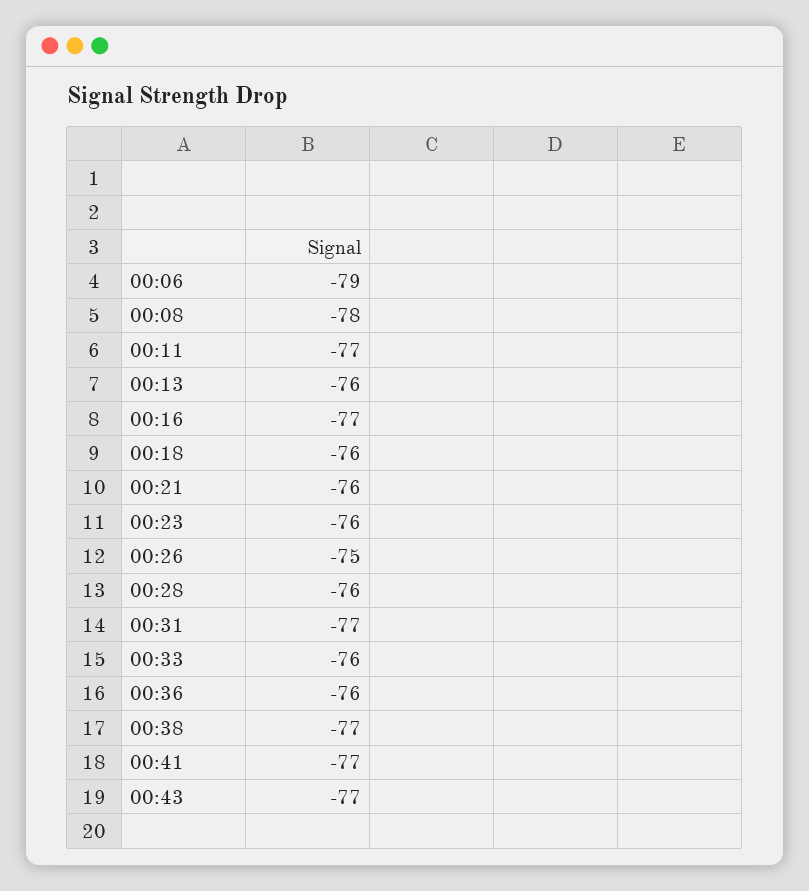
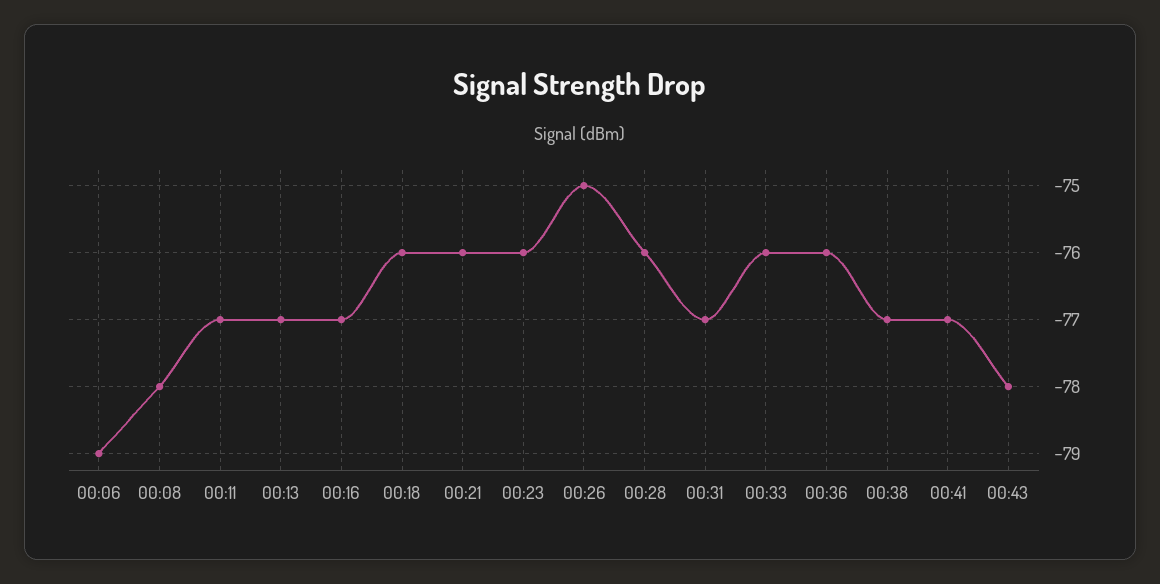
  {
    "00:06": -79,
    "00:08": -78,
    "00:11": -77,
-   "00:13": -76,
+   "00:13": -77,
    "00:16": -77,
    "00:18": -76,
    "00:21": -76,
    "00:23": -76,
    "00:26": -75,
    "00:28": -76,
    "00:31": -77,
    "00:33": -76,
    "00:36": -76,
    "00:38": -77,
    "00:41": -77,
-   "00:43": -77
+   "00:43": -78
  }

